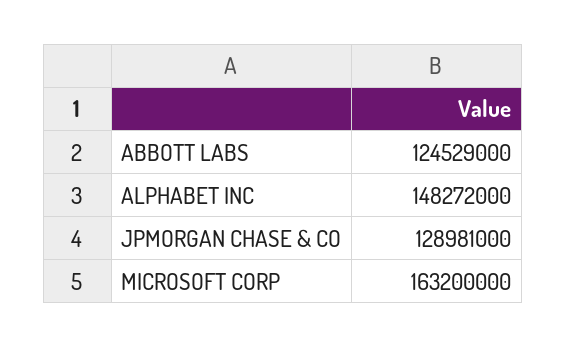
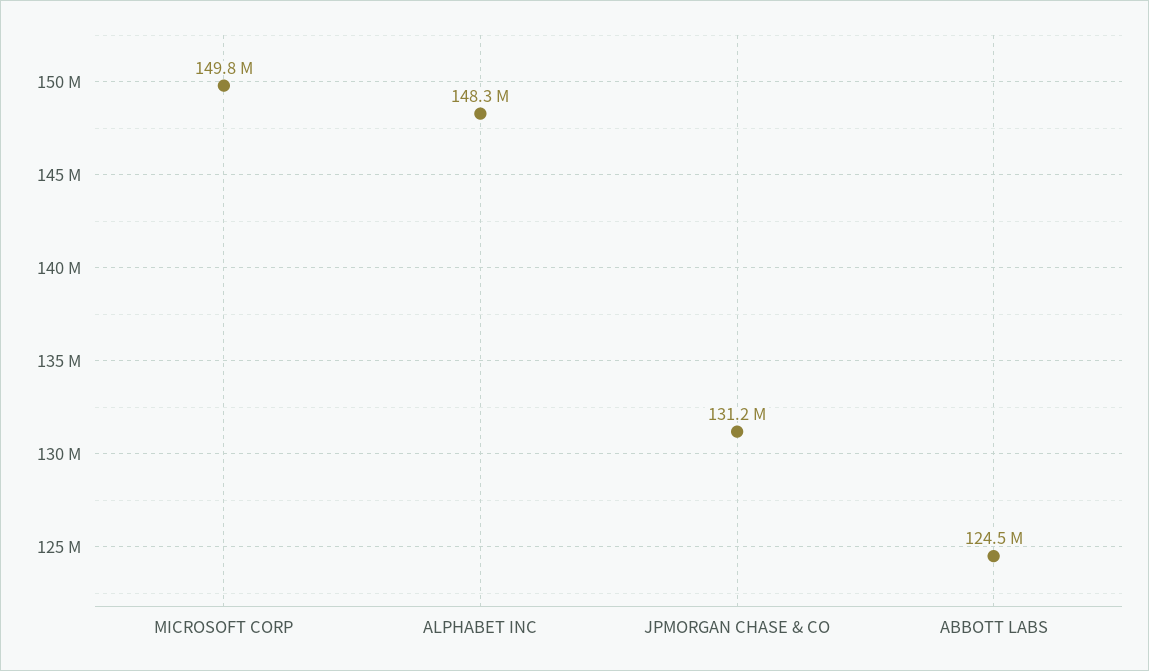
  {
    "ABBOTT LABS": 124529000,
    "ALPHABET INC": 148272000,
-   "JPMORGAN CHASE & CO": 128981000,
+   "JPMORGAN CHASE & CO": 131200000,
-   "MICROSOFT CORP": 163200000
+   "MICROSOFT CORP": 149800000
  }

